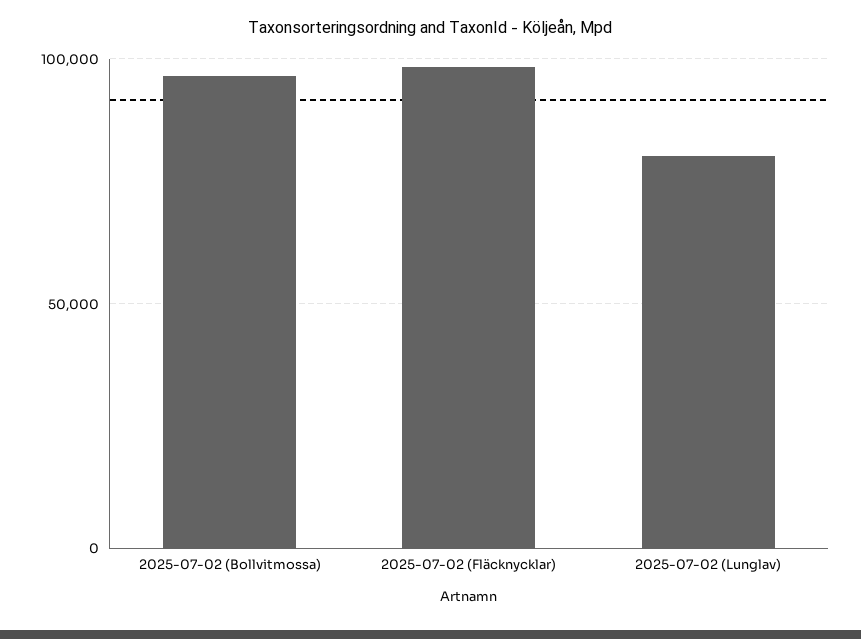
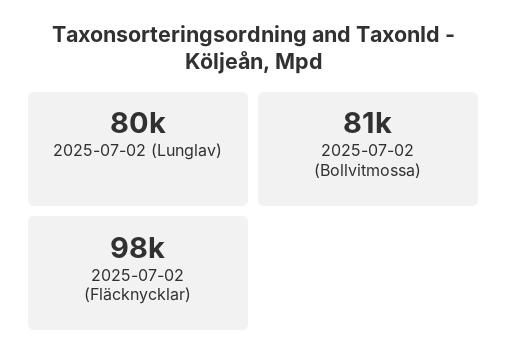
  {
-   "2025-07-02 (Bollvitmossa)": 95000,
+   "2025-07-02 (Bollvitmossa)": 81000,
    "2025-07-02 (Fläcknycklar)": 98000,
    "2025-07-02 (Lunglav)": 80000
  }

